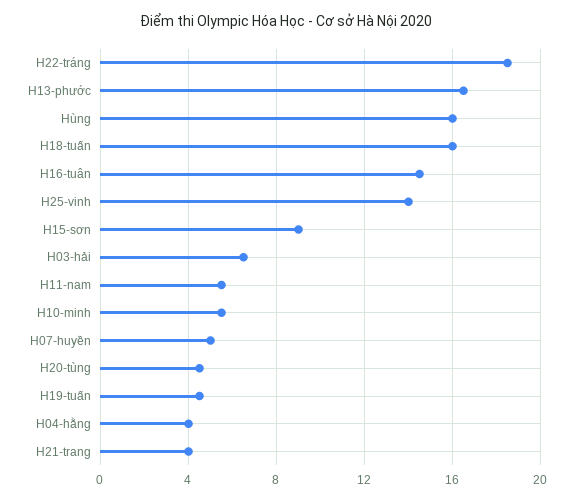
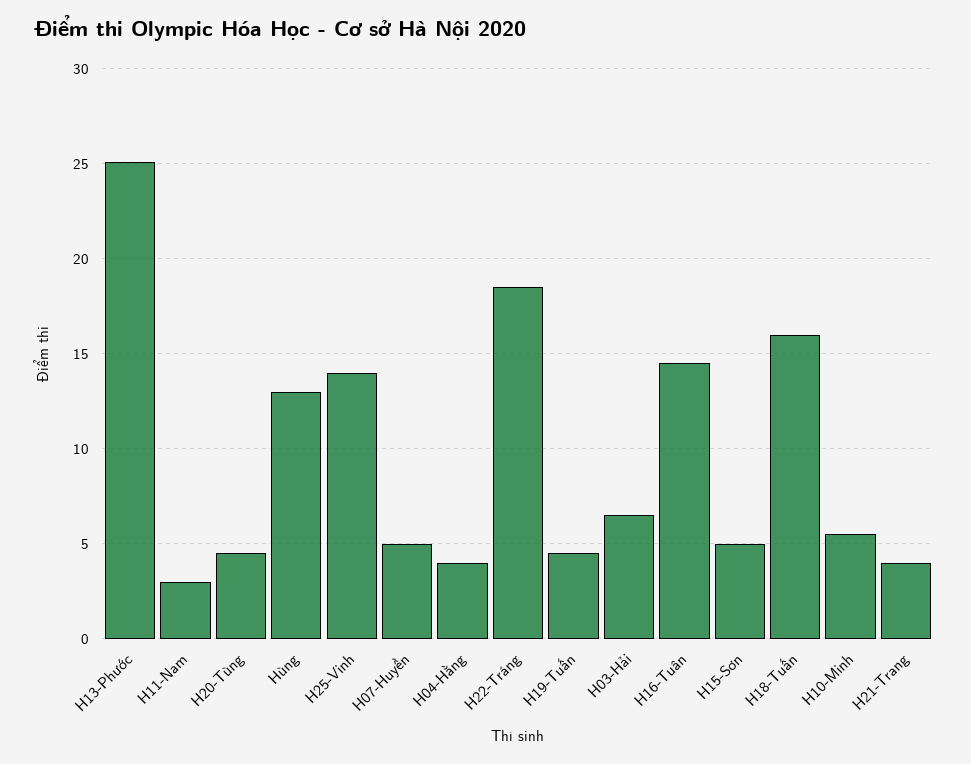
  {
    "H22-tráng": 18.5,
-   "H13-phước": 16.5,
+   "H13-phước": 25,
-   "Hùng": 16,
+   "Hùng": 13,
    "H18-tuấn": 16,
    "H16-tuân": 14.5,
    "H25-vinh": 14,
-   "H15-sơn": 9,
+   "H15-sơn": 5,
    "H03-hải": 6.5,
-   "H11-nam": 5.5,
+   "H11-nam": 3,
    "H10-minh": 5.5,
    "H07-huyền": 5,
    "H20-tùng": 4.5,
    "H19-tuấn": 4.5,
    "H04-hằng": 4,
    "H21-trang": 4
  }

